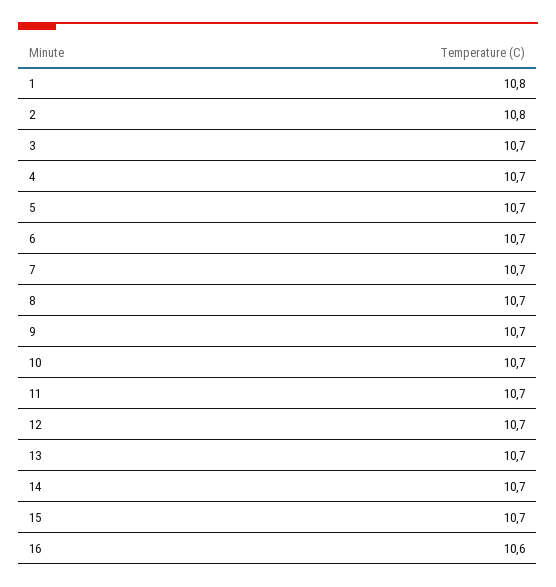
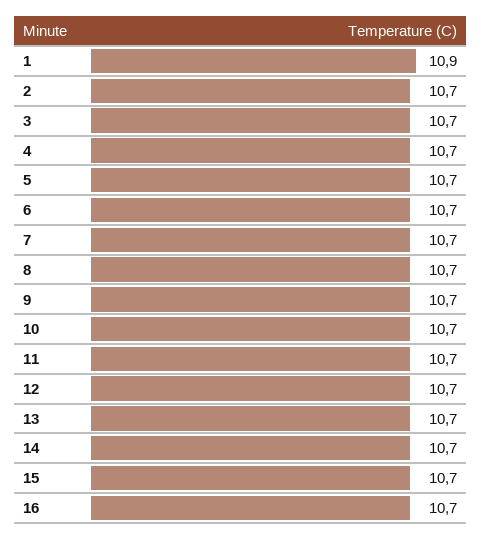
  {
-   "1": 10.8,
+   "1": 10.9,
-   "2": 10.8,
+   "2": 10.7,
    "3": 10.7,
    "4": 10.7,
    "5": 10.7,
    "6": 10.7,
    "7": 10.7,
    "8": 10.7,
    "9": 10.7,
    "10": 10.7,
    "11": 10.7,
    "12": 10.7,
    "13": 10.7,
    "14": 10.7,
    "15": 10.7,
-   "16": 10.6
+   "16": 10.7
  }

